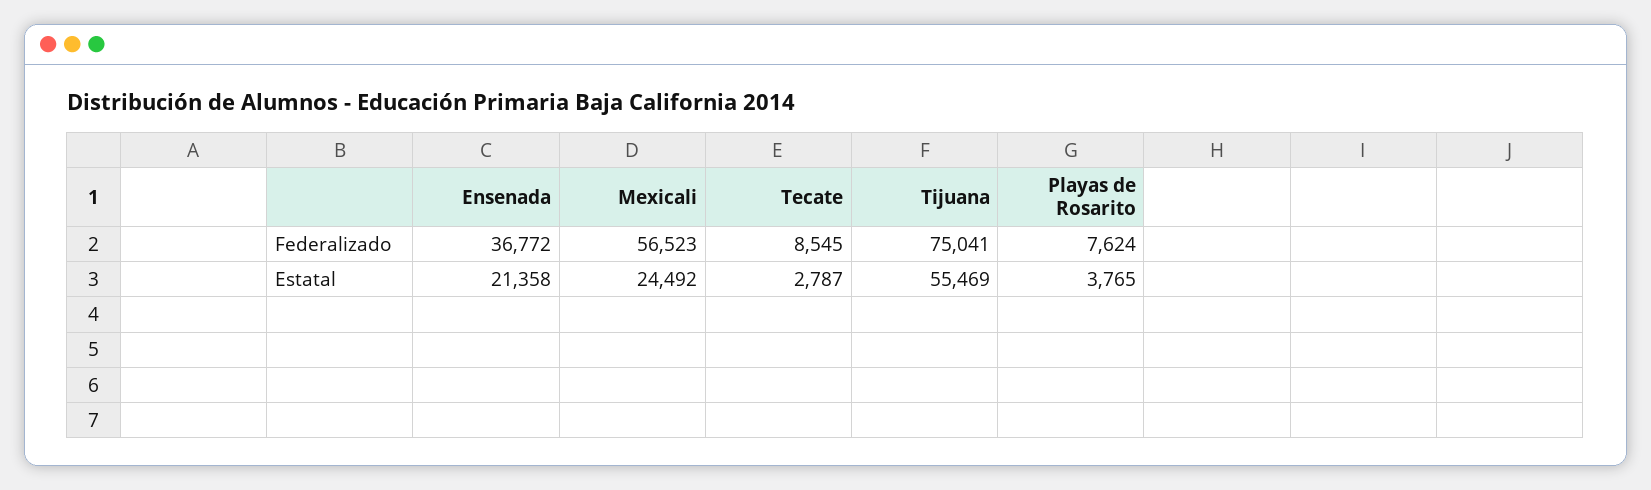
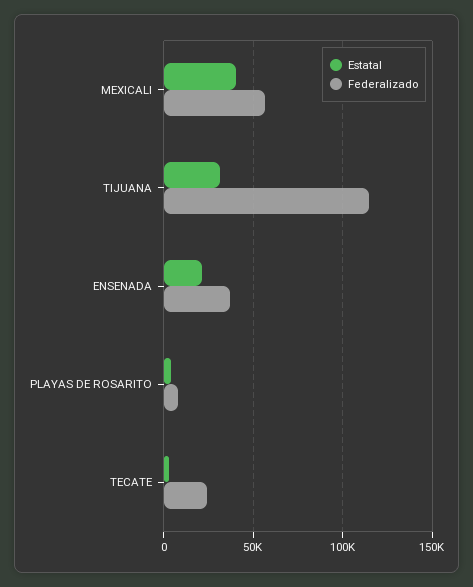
  {
    "Federalizado": {
      "Ensenada": 36772,
      "Mexicali": 56523,
-     "Tecate": 8545,
+     "Tecate": 25000,
-     "Tijuana": 75041,
+     "Tijuana": 115000,
      "Playas de Rosarito": 7624
    },
    "Estatal": {
      "Ensenada": 21358,
-     "Mexicali": 24492,
+     "Mexicali": 40000,
      "Tecate": 2787,
-     "Tijuana": 55469,
+     "Tijuana": 30000,
      "Playas de Rosarito": 3765
    }
  }

